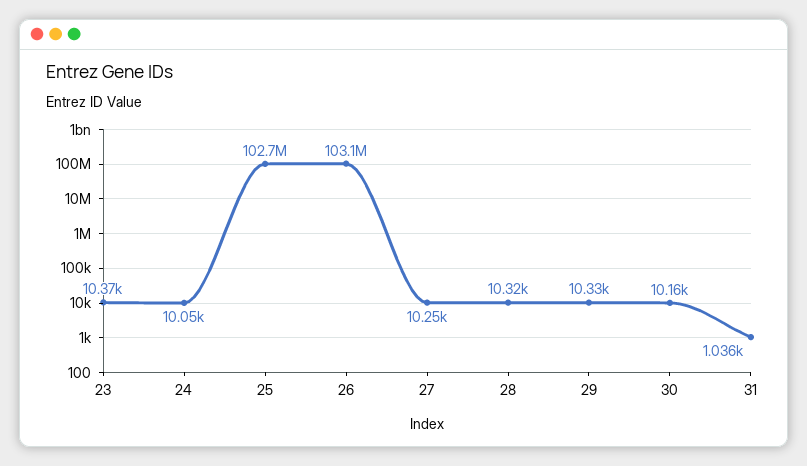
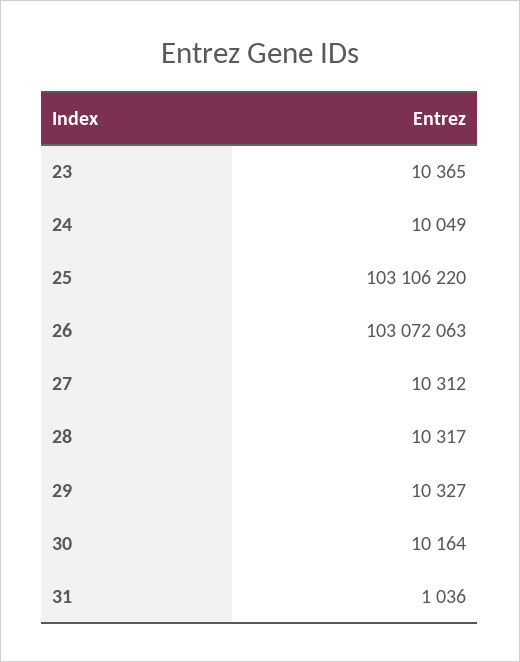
  {
    "23": 10365,
    "24": 10049,
-   "25": 102700000,
+   "25": 103106220,
    "26": 103072063,
-   "27": 10250,
+   "27": 10312,
    "28": 10317,
    "29": 10327,
    "30": 10164,
    "31": 1036
  }

